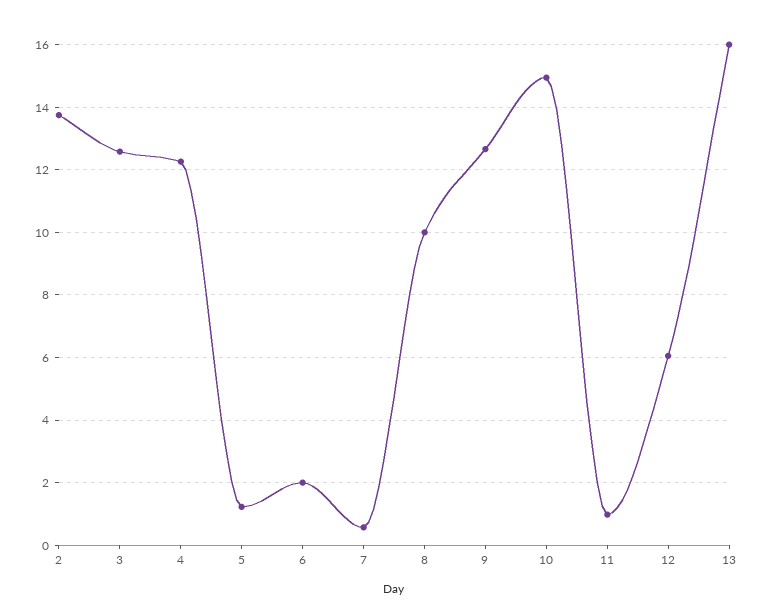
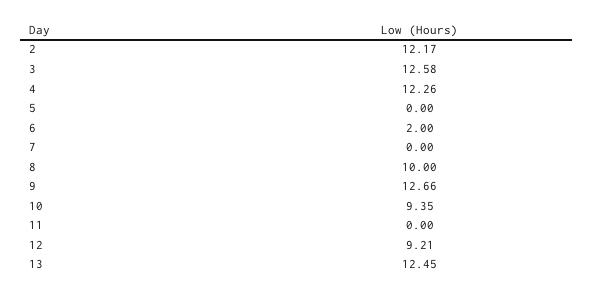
  {
-   "2": 13.8,
+   "2": 12.17,
    "3": 12.58,
    "4": 12.26,
-   "5": 1.2,
+   "5": 0,
    "6": 2,
-   "7": 0.6,
+   "7": 0,
    "8": 10,
    "9": 12.66,
-   "10": 15,
+   "10": 9.35,
-   "11": 1,
+   "11": 0,
-   "12": 6,
+   "12": 9.21,
-   "13": 16
+   "13": 12.45
  }

